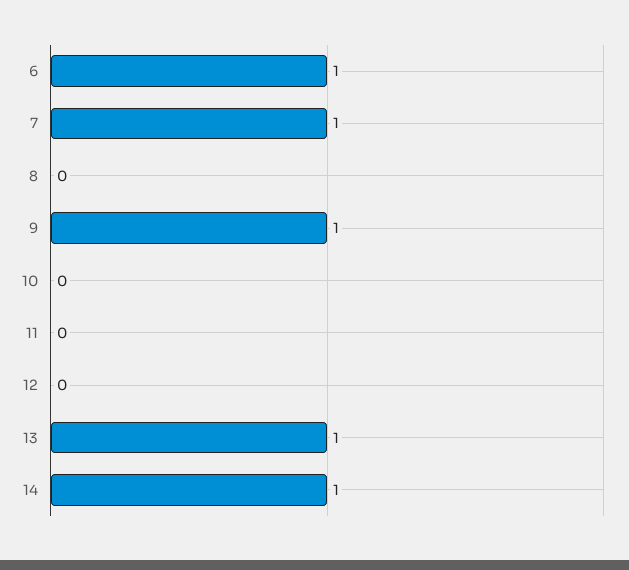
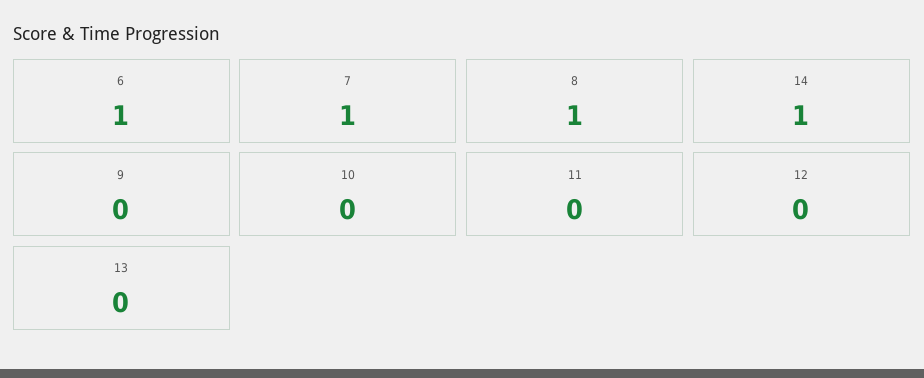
  {
    "6": 1,
    "7": 1,
-   "8": 0,
+   "8": 1,
-   "9": 1,
+   "9": 0,
    "10": 0,
    "11": 0,
    "12": 0,
-   "13": 1,
+   "13": 0,
    "14": 1
  }

